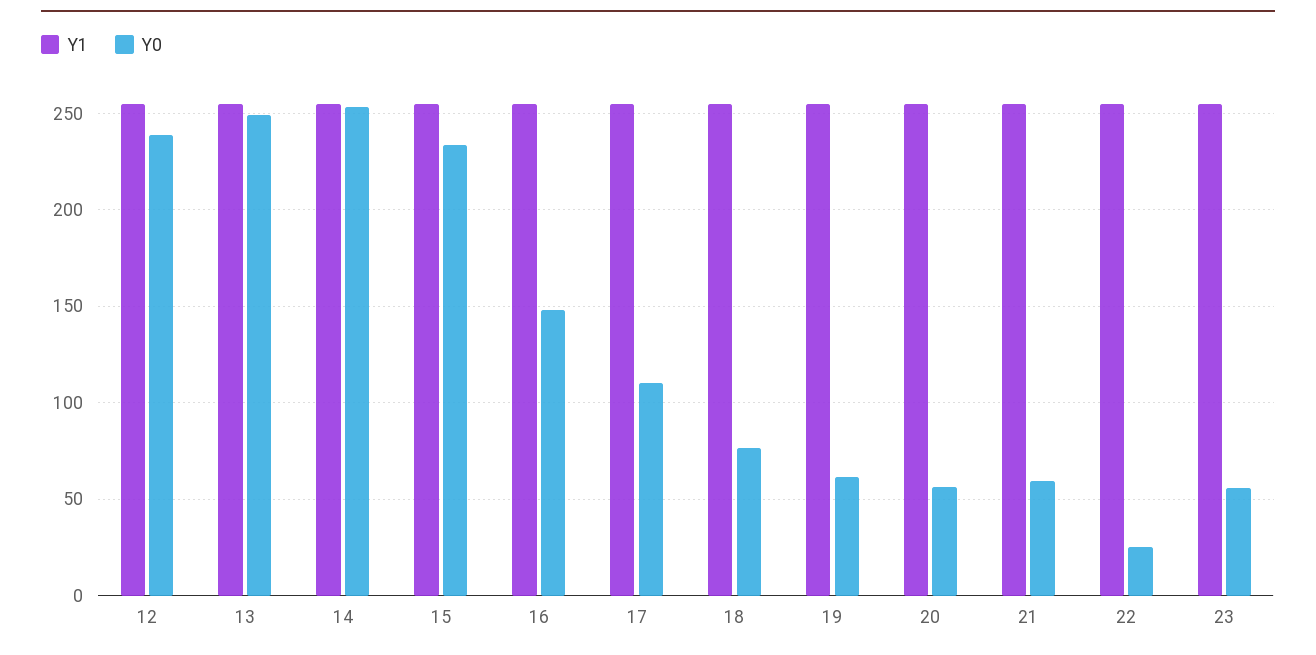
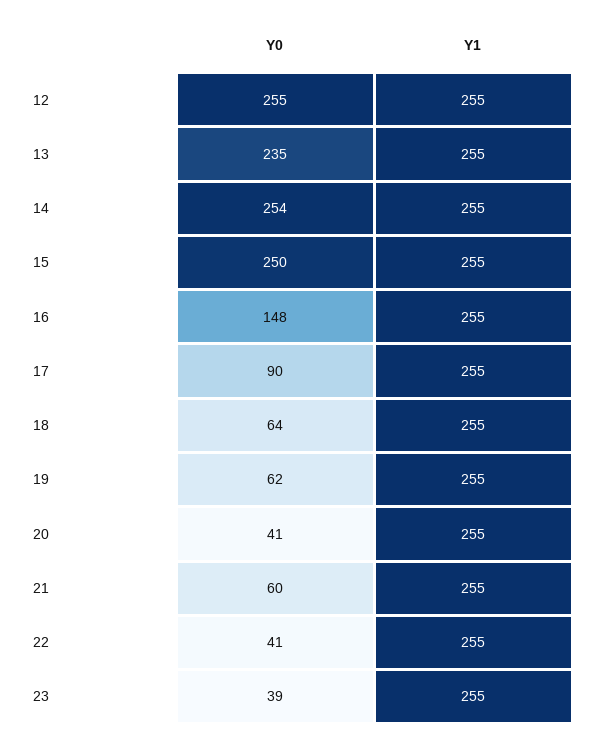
  {
    "Y1": {
      "12": 255,
      "13": 255,
      "14": 255,
      "15": 255,
      "16": 255,
      "17": 255,
      "18": 255,
      "19": 255,
      "20": 255,
      "21": 255,
      "22": 255,
      "23": 255
    },
    "Y0": {
-     "12": 240,
+     "12": 255,
-     "13": 250,
+     "13": 235,
      "14": 254,
-     "15": 235,
+     "15": 250,
      "16": 148,
-     "17": 110,
+     "17": 90,
-     "18": 75,
+     "18": 64,
      "19": 62,
-     "20": 55,
+     "20": 41,
      "21": 60,
-     "22": 25,
+     "22": 41,
-     "23": 55
+     "23": 39
    }
  }

